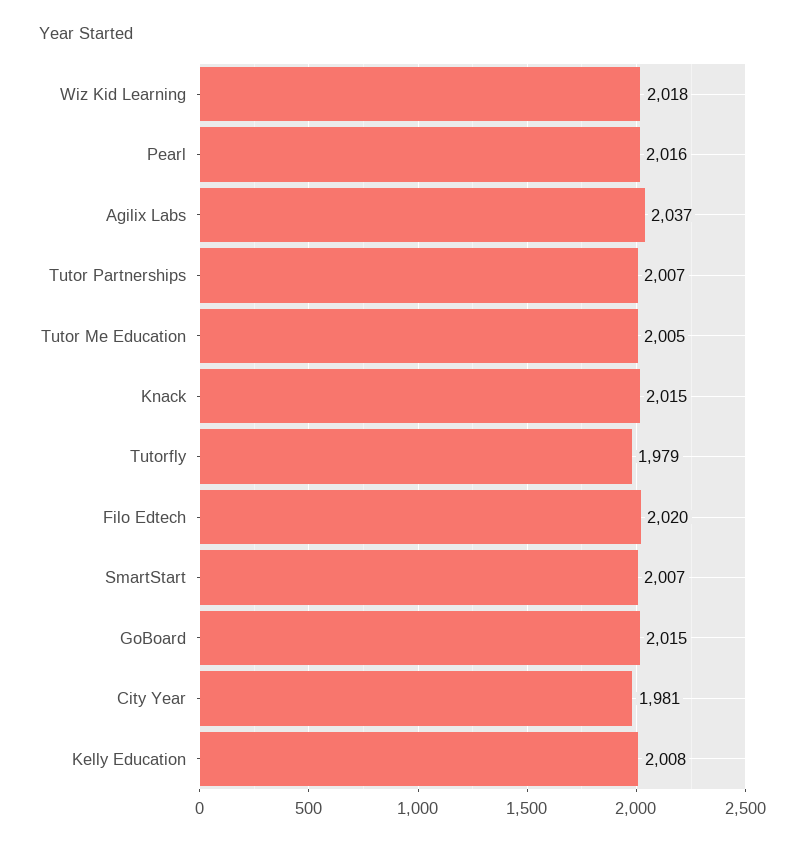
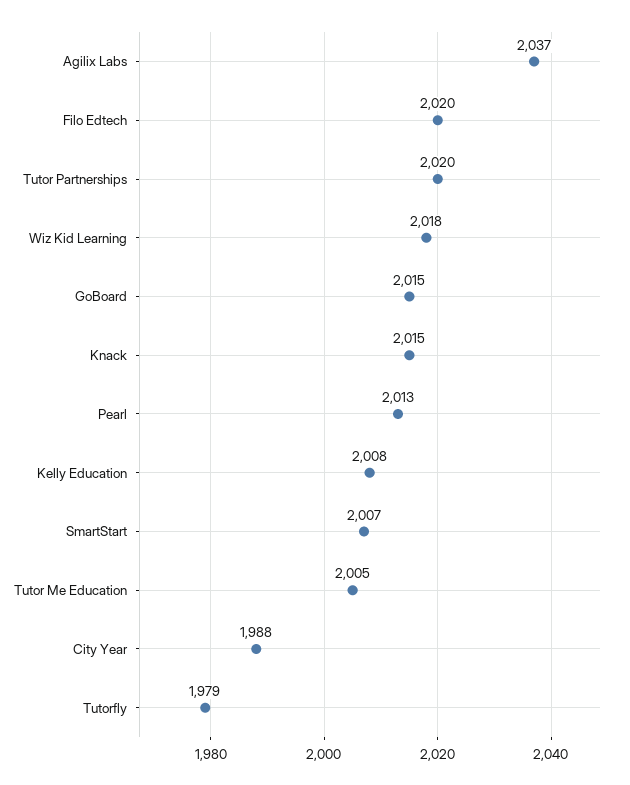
  {
    "Wiz Kid Learning": 2018,
-   "Pearl": 2016,
+   "Pearl": 2013,
    "Agilix Labs": 2037,
-   "Tutor Partnerships": 2007,
+   "Tutor Partnerships": 2020,
    "Tutor Me Education": 2005,
    "Knack": 2015,
    "Tutorfly": 1979,
    "Filo Edtech": 2020,
    "SmartStart": 2007,
    "GoBoard": 2015,
-   "City Year": 1981,
+   "City Year": 1988,
    "Kelly Education": 2008
  }

